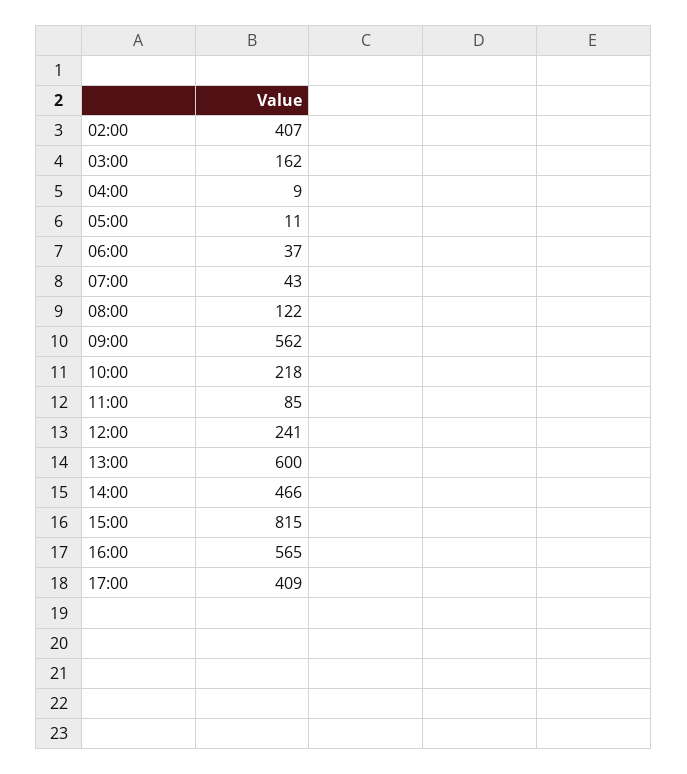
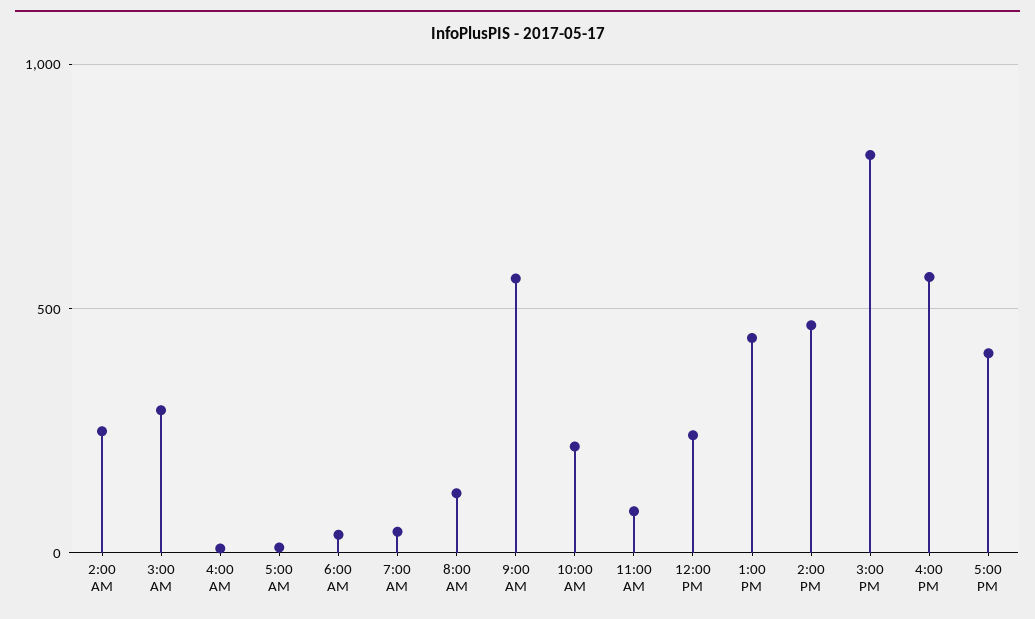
  {
-   "02:00": 407,
+   "02:00": 250,
-   "03:00": 162,
+   "03:00": 300,
    "04:00": 9,
    "05:00": 11,
    "06:00": 37,
    "07:00": 43,
    "08:00": 122,
    "09:00": 562,
    "10:00": 218,
    "11:00": 85,
    "12:00": 241,
-   "13:00": 600,
+   "13:00": 450,
    "14:00": 466,
    "15:00": 815,
    "16:00": 565,
    "17:00": 409
  }

